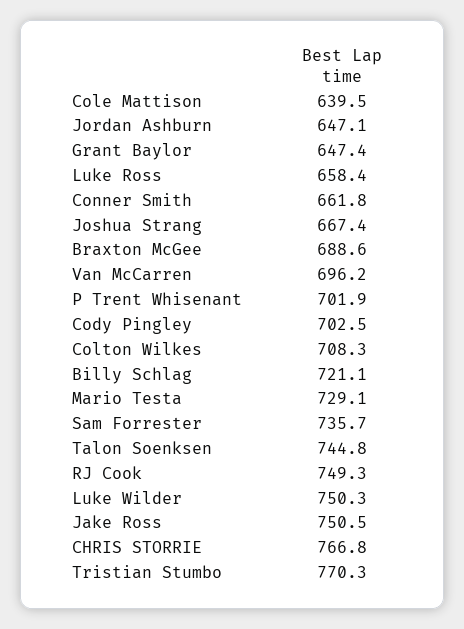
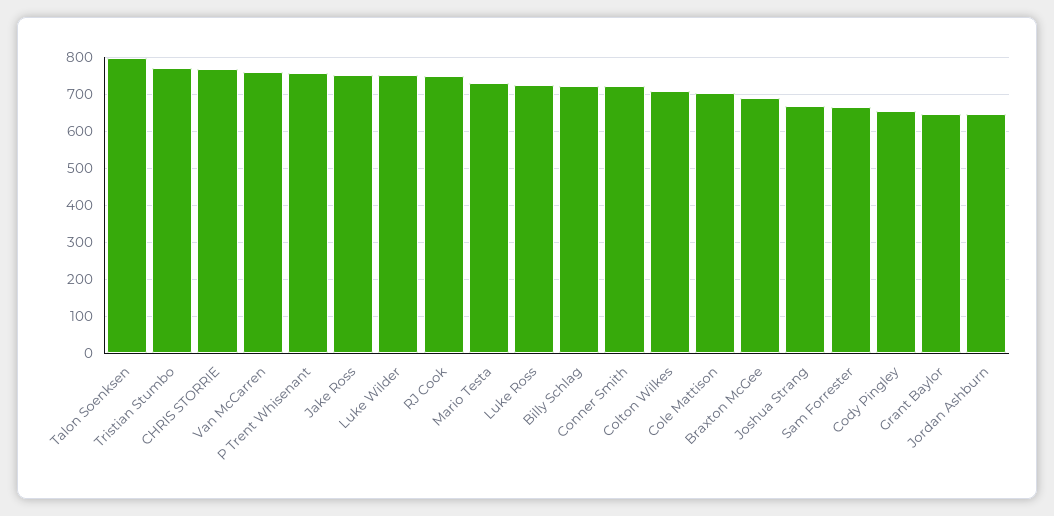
  {
-   "Cole Mattison": 639.5,
+   "Cole Mattison": 700,
    "Jordan Ashburn": 647.1,
    "Grant Baylor": 647.4,
-   "Luke Ross": 658.4,
+   "Luke Ross": 720,
-   "Conner Smith": 661.8,
+   "Conner Smith": 720,
    "Joshua Strang": 667.4,
    "Braxton McGee": 688.6,
-   "Van McCarren": 696.2,
+   "Van McCarren": 760,
-   "P Trent Whisenant": 701.9,
+   "P Trent Whisenant": 760,
-   "Cody Pingley": 702.5,
+   "Cody Pingley": 660,
    "Colton Wilkes": 708.3,
    "Billy Schlag": 721.1,
    "Mario Testa": 729.1,
-   "Sam Forrester": 735.7,
+   "Sam Forrester": 660,
-   "Talon Soenksen": 744.8,
+   "Talon Soenksen": 800,
    "RJ Cook": 749.3,
    "Luke Wilder": 750.3,
    "Jake Ross": 750.5,
    "CHRIS STORRIE": 766.8,
    "Tristian Stumbo": 770.3
  }

